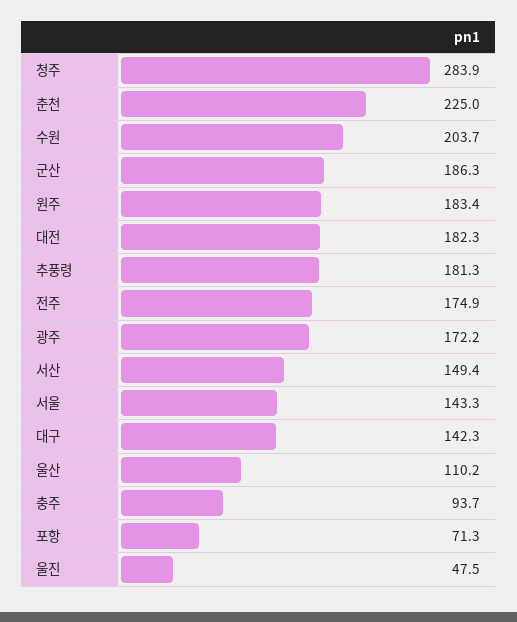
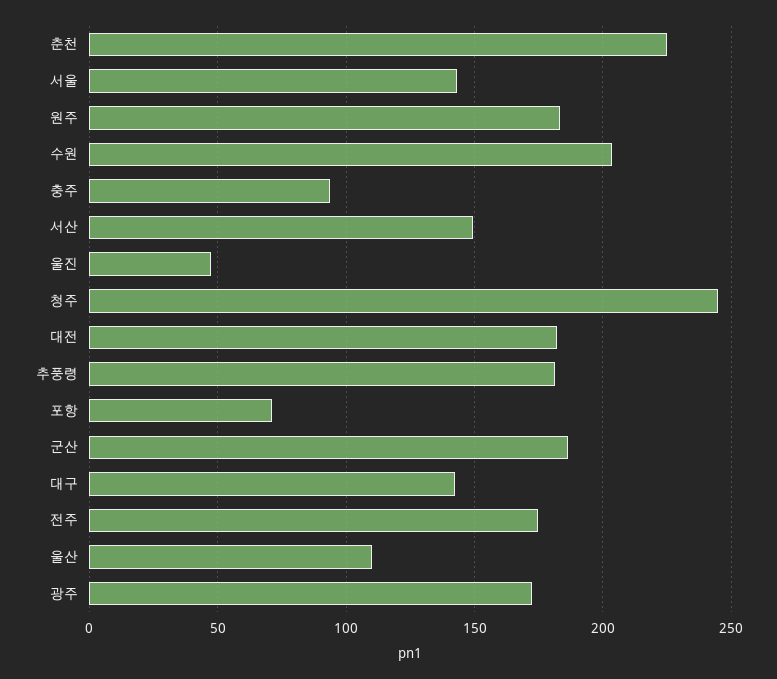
  {
-   "청주": 283.9,
+   "청주": 245,
    "춘천": 225,
    "수원": 203.7,
    "군산": 186.3,
    "원주": 183.4,
    "대전": 182.3,
    "추풍령": 181.3,
    "전주": 174.9,
    "광주": 172.2,
    "서산": 149.4,
    "서울": 143.3,
    "대구": 142.3,
    "울산": 110.2,
    "충주": 93.7,
    "포항": 71.3,
    "울진": 47.5
  }

